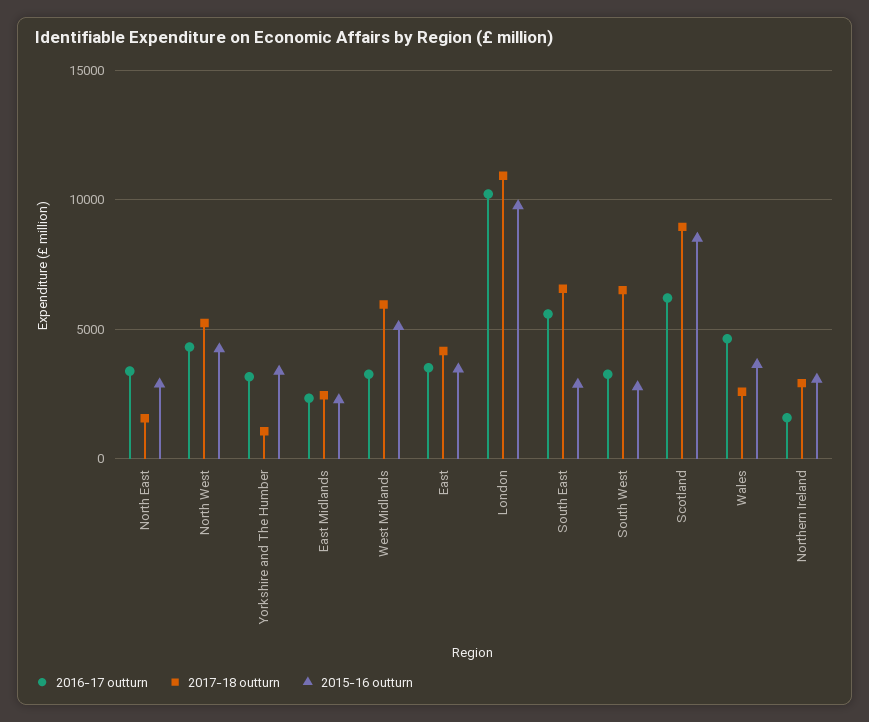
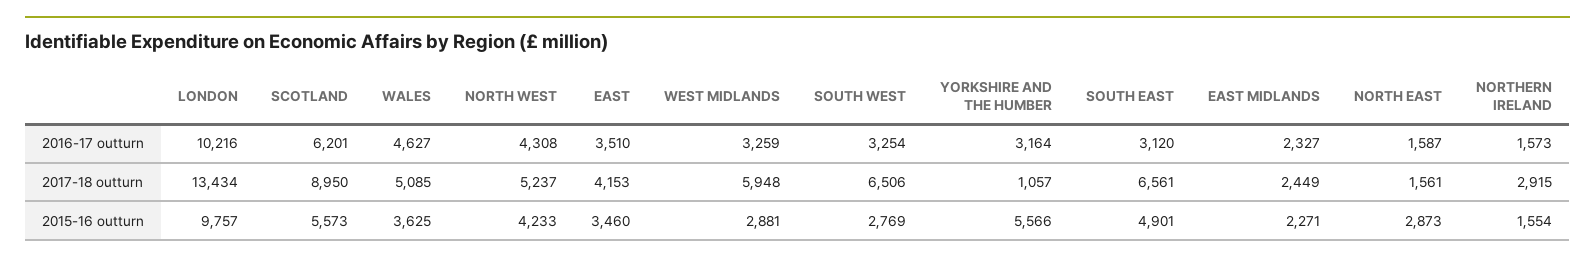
  {
    "2016-17 outturn": {
-     "North East": 3500,
+     "North East": 1587,
      "North West": 4308,
      "Yorkshire and The Humber": 3164,
      "East Midlands": 2327,
      "West Midlands": 3259,
      "East": 3510,
      "London": 10216,
-     "South East": 5500,
+     "South East": 3120,
      "South West": 3254,
      "Scotland": 6201,
      "Wales": 4627,
      "Northern Ireland": 1573
    },
    "2017-18 outturn": {
      "North East": 1561,
      "North West": 5237,
      "Yorkshire and The Humber": 1057,
      "East Midlands": 2449,
      "West Midlands": 5948,
      "East": 4153,
-     "London": 11000,
+     "London": 13434,
      "South East": 6561,
      "South West": 6506,
      "Scotland": 8950,
-     "Wales": 2500,
+     "Wales": 5085,
      "Northern Ireland": 2915
    },
    "2015-16 outturn": {
      "North East": 2873,
      "North West": 4233,
-     "Yorkshire and The Humber": 3500,
+     "Yorkshire and The Humber": 5566,
      "East Midlands": 2271,
-     "West Midlands": 5000,
+     "West Midlands": 2881,
      "East": 3460,
      "London": 9757,
-     "South East": 3000,
+     "South East": 4901,
      "South West": 2769,
-     "Scotland": 8500,
+     "Scotland": 5573,
      "Wales": 3625,
-     "Northern Ireland": 3000
+     "Northern Ireland": 1554
    }
  }

